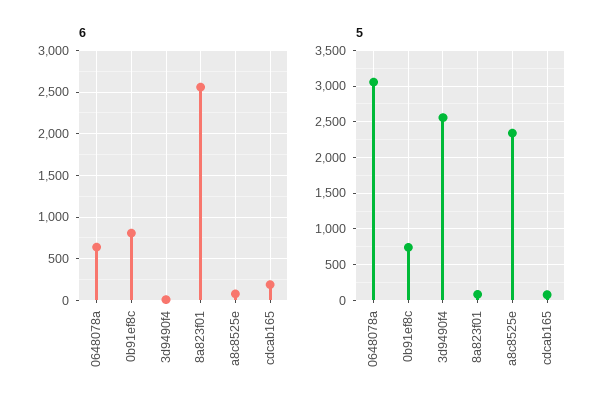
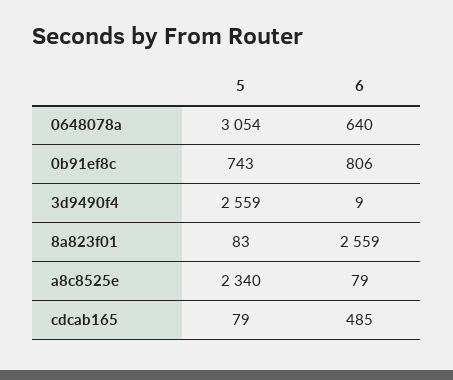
  {
    "6": {
      "0648078a": 640,
      "0b91ef8c": 806,
      "3d9490f4": 9,
      "8a823f01": 2559,
      "a8c8525e": 79,
-     "cdcab165": 200
+     "cdcab165": 485
    },
    "5": {
      "0648078a": 3054,
      "0b91ef8c": 743,
      "3d9490f4": 2559,
      "8a823f01": 83,
      "a8c8525e": 2340,
      "cdcab165": 79
    }
  }

